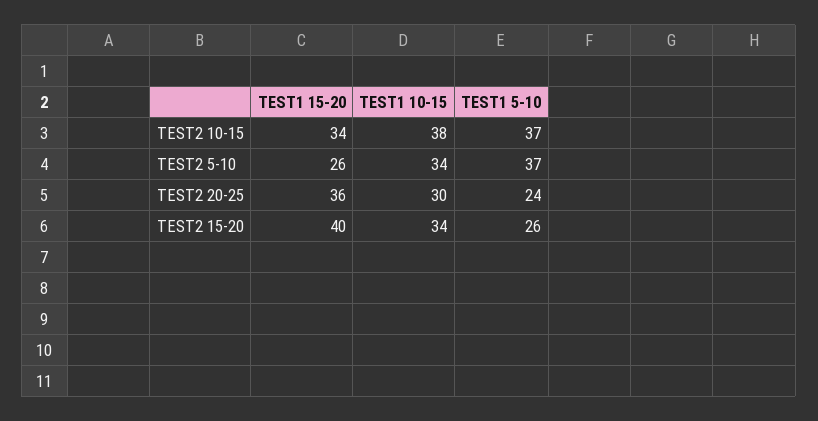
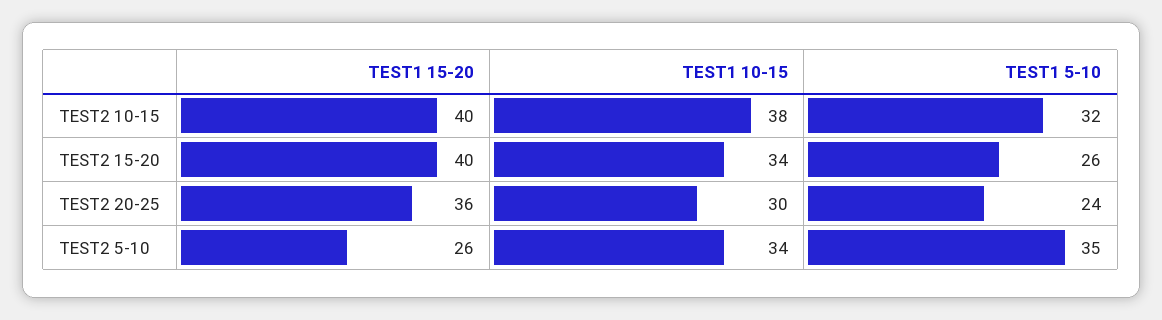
  {
    "TEST1 15-20": {
-     "TEST2 10-15": 34,
+     "TEST2 10-15": 40,
      "TEST2 5-10": 26,
      "TEST2 20-25": 36,
      "TEST2 15-20": 40
    },
    "TEST1 10-15": {
      "TEST2 10-15": 38,
      "TEST2 5-10": 34,
      "TEST2 20-25": 30,
      "TEST2 15-20": 34
    },
    "TEST1 5-10": {
-     "TEST2 10-15": 37,
+     "TEST2 10-15": 32,
-     "TEST2 5-10": 37,
+     "TEST2 5-10": 35,
      "TEST2 20-25": 24,
      "TEST2 15-20": 26
    }
  }

